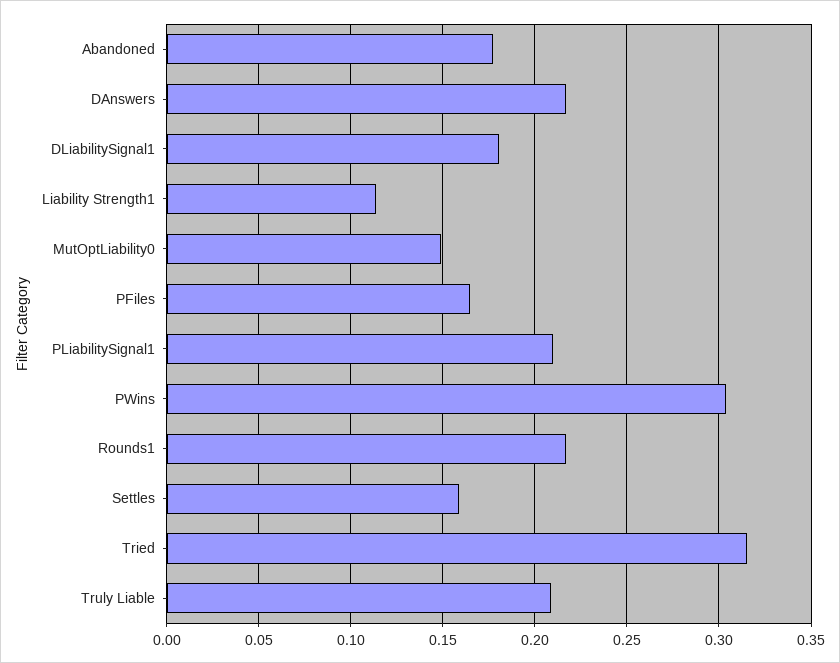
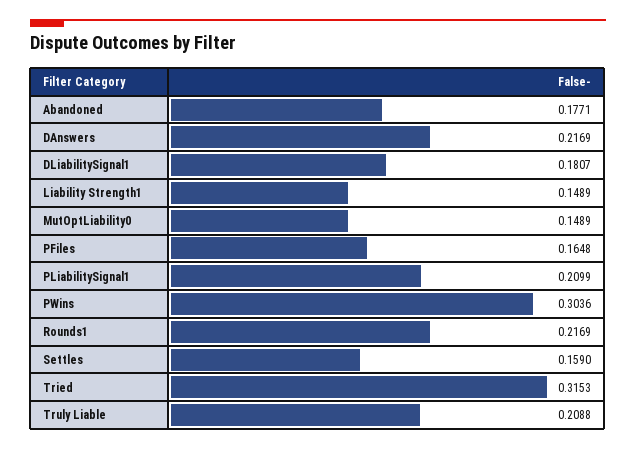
  {
    "Abandoned": 0.1771,
    "DAnswers": 0.2169,
    "DLiabilitySignal1": 0.1807,
-   "Liability Strength1": 0.115,
+   "Liability Strength1": 0.1489,
    "MutOptLiability0": 0.1489,
    "PFiles": 0.1648,
    "PLiabilitySignal1": 0.2099,
    "PWins": 0.3036,
    "Rounds1": 0.2169,
    "Settles": 0.159,
    "Tried": 0.3153,
    "Truly Liable": 0.2088
  }

